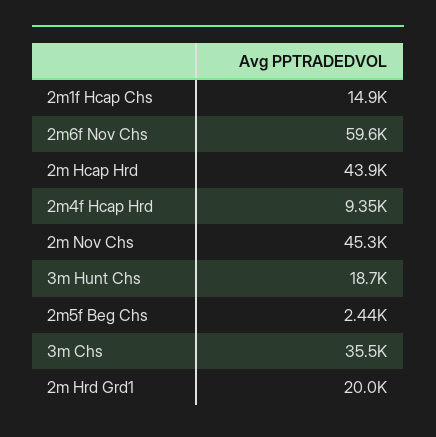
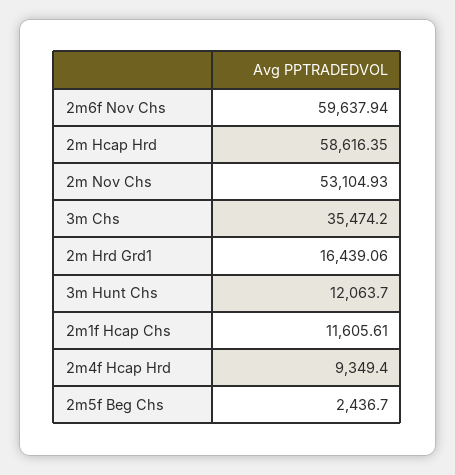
  {
-   "2m1f Hcap Chs": 14900,
+   "2m1f Hcap Chs": 11605.61,
    "2m6f Nov Chs": 59637.94,
-   "2m Hcap Hrd": 43900,
+   "2m Hcap Hrd": 58616.35,
    "2m4f Hcap Hrd": 9349.4,
-   "2m Nov Chs": 45300,
+   "2m Nov Chs": 53104.93,
-   "3m Hunt Chs": 18700,
+   "3m Hunt Chs": 12063.7,
    "2m5f Beg Chs": 2436.7,
    "3m Chs": 35474.2,
-   "2m Hrd Grd1": 20000
+   "2m Hrd Grd1": 16439.06
  }

